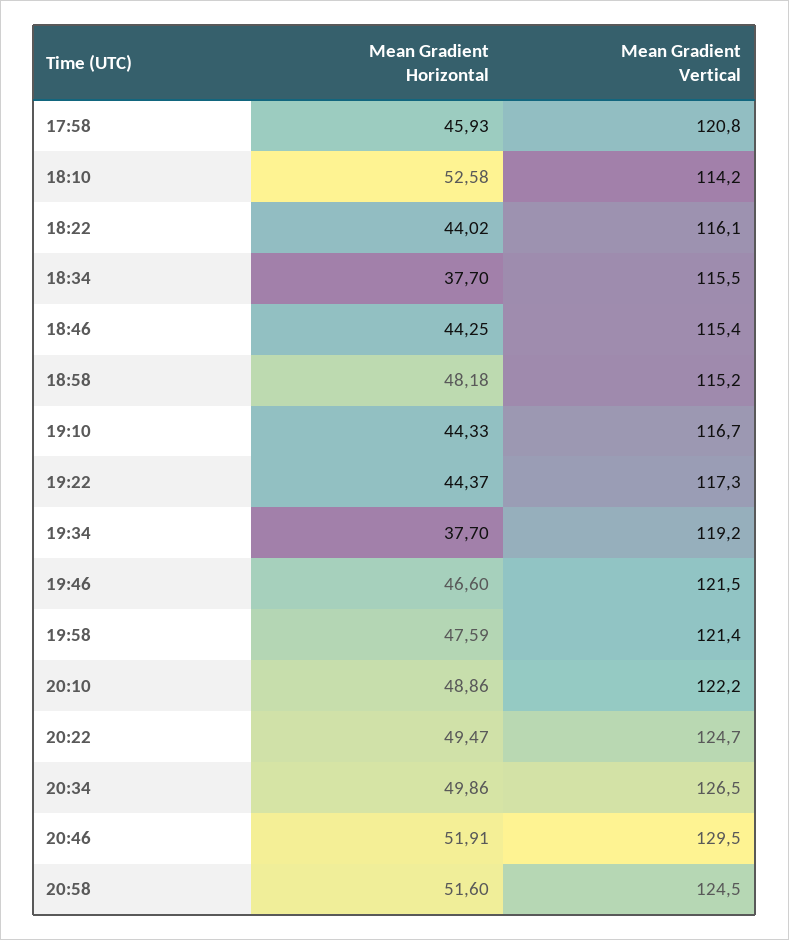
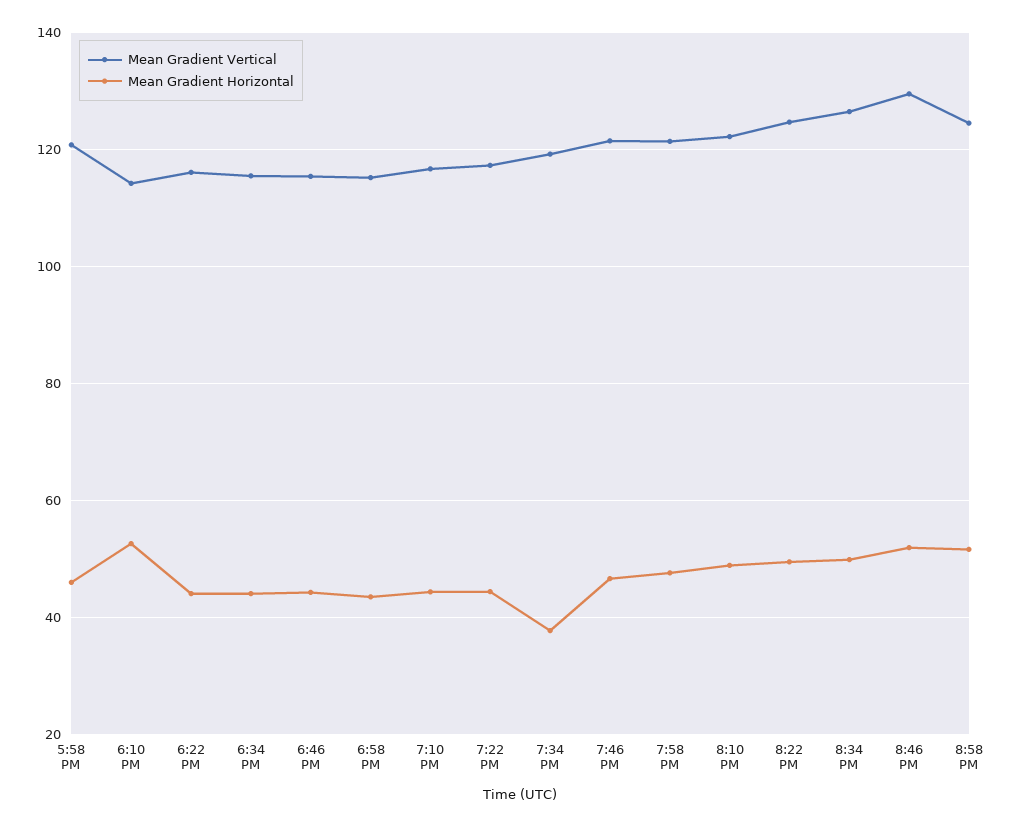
  {
    "Mean Gradient Horizontal": {
      "17:58": 45.93,
      "18:10": 52.58,
      "18:22": 44.02,
-     "18:34": 37.7,
+     "18:34": 44,
      "18:46": 44.25,
-     "18:58": 48.18,
+     "18:58": 44,
      "19:10": 44.33,
      "19:22": 44.37,
      "19:34": 37.7,
      "19:46": 46.6,
      "19:58": 47.59,
      "20:10": 48.86,
      "20:22": 49.47,
      "20:34": 49.86,
      "20:46": 51.91,
      "20:58": 51.6
    },
    "Mean Gradient Vertical": {
      "17:58": 120.8,
      "18:10": 114.2,
      "18:22": 116.1,
      "18:34": 115.5,
      "18:46": 115.4,
      "18:58": 115.2,
      "19:10": 116.7,
      "19:22": 117.3,
      "19:34": 119.2,
      "19:46": 121.5,
      "19:58": 121.4,
      "20:10": 122.2,
      "20:22": 124.7,
      "20:34": 126.5,
      "20:46": 129.5,
      "20:58": 124.5
    }
  }

